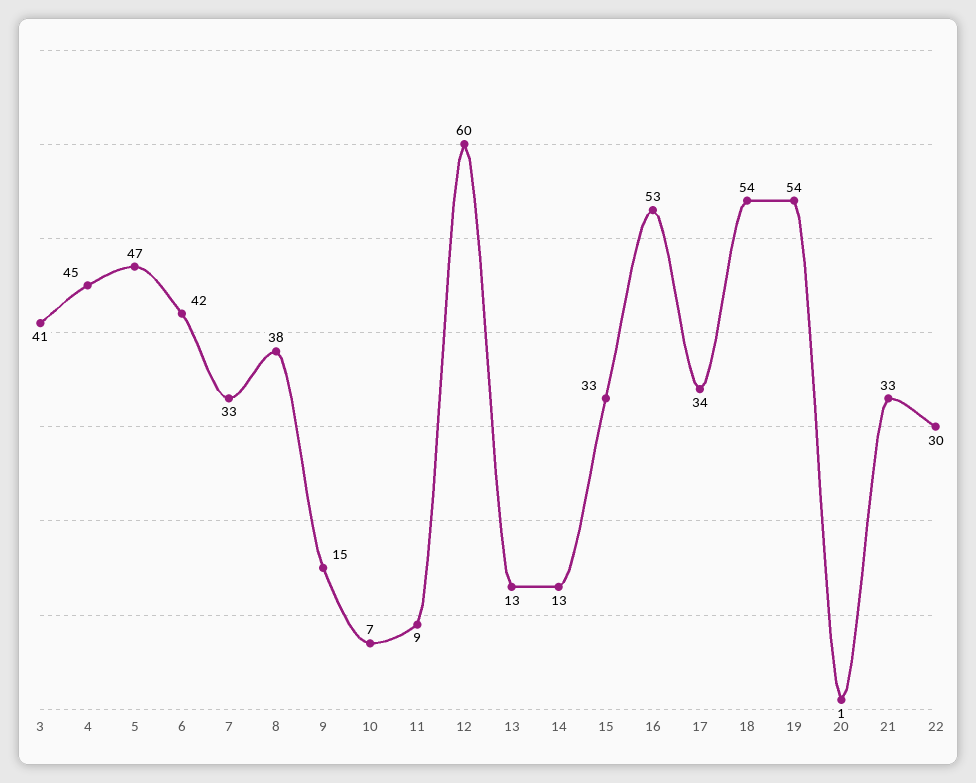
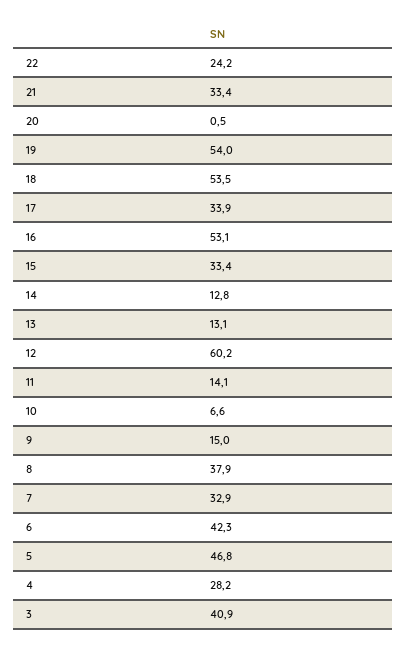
  {
    "3": 40.9,
-   "4": 45,
+   "4": 28.2,
    "5": 46.8,
    "6": 42.3,
    "7": 32.9,
    "8": 37.9,
    "9": 15,
    "10": 6.6,
-   "11": 9,
+   "11": 14.1,
    "12": 60.2,
    "13": 13.1,
    "14": 12.8,
    "15": 33.4,
    "16": 53.1,
    "17": 33.9,
    "18": 53.5,
    "19": 54,
    "20": 0.5,
    "21": 33.4,
-   "22": 30
+   "22": 24.2
  }

